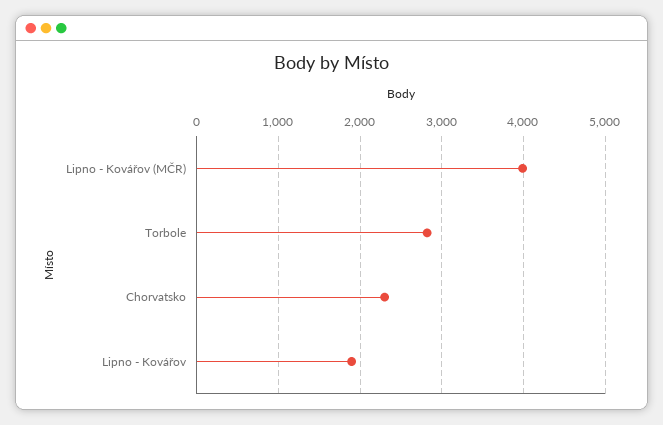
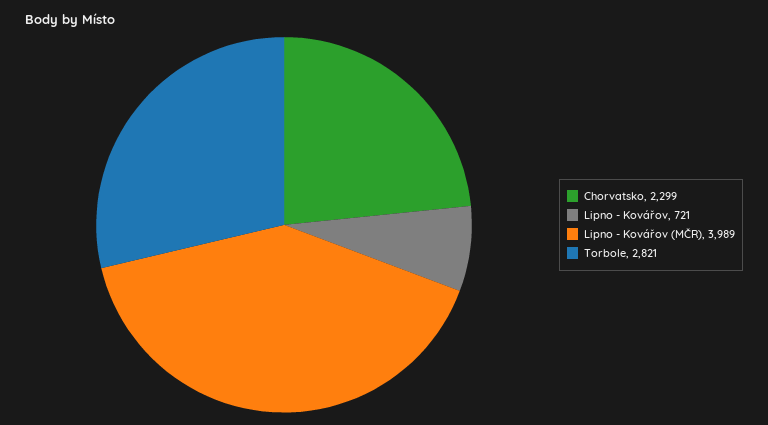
  {
    "Lipno - Kovářov (MČR)": 3989,
    "Torbole": 2821,
    "Chorvatsko": 2299,
-   "Lipno - Kovářov": 1900
+   "Lipno - Kovářov": 721
  }

